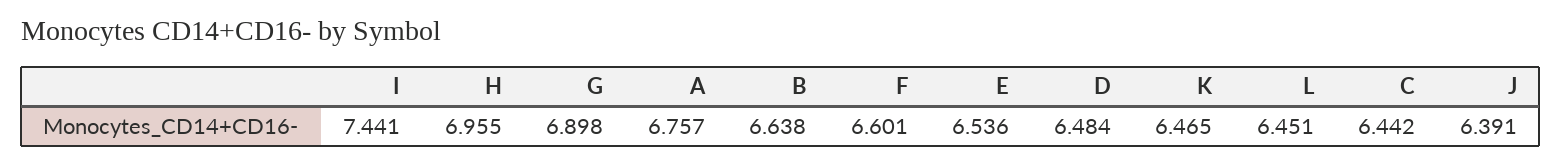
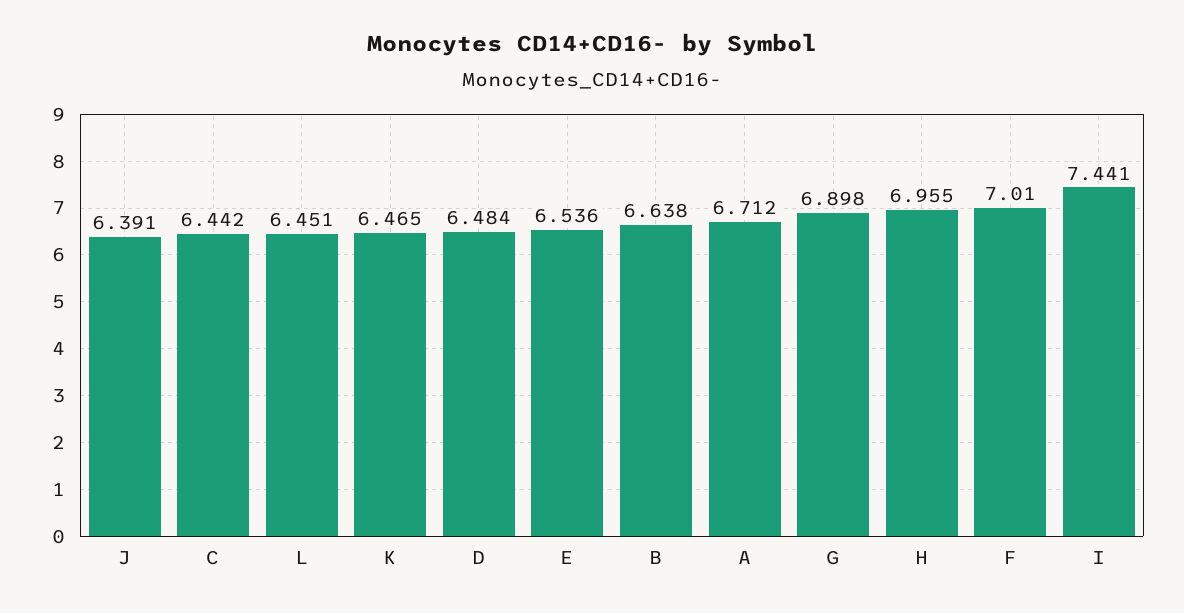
  {
    "I": 7.441,
    "H": 6.955,
    "G": 6.898,
-   "A": 6.757,
+   "A": 6.712,
    "B": 6.638,
-   "F": 6.601,
+   "F": 7.01,
    "E": 6.536,
    "D": 6.484,
    "K": 6.465,
    "L": 6.451,
    "C": 6.442,
    "J": 6.391
  }

